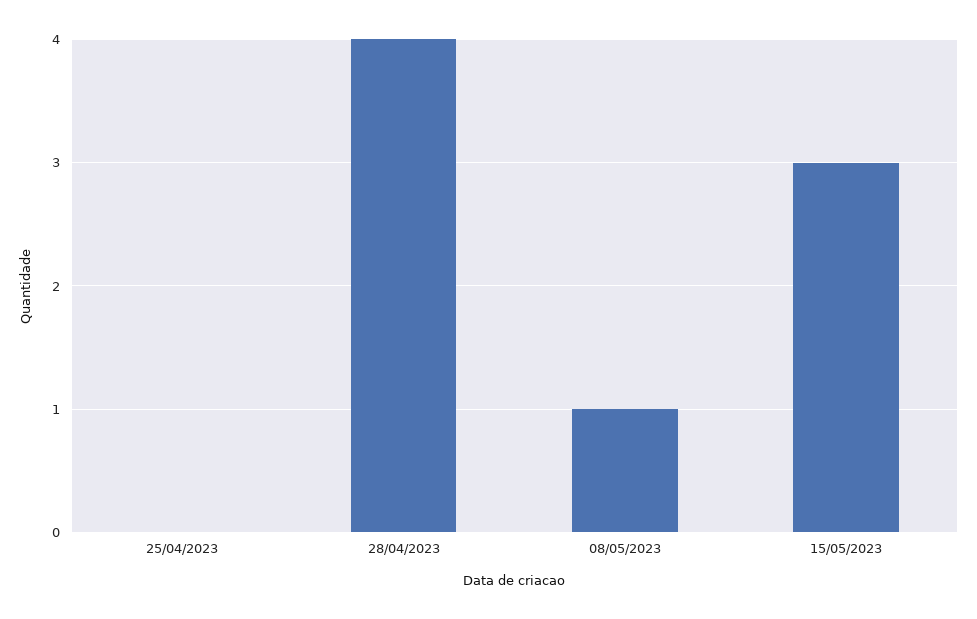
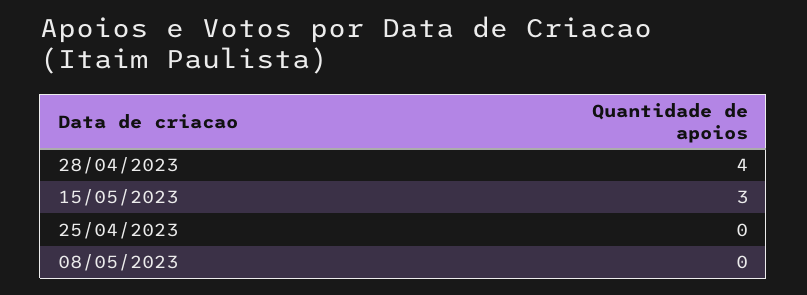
  {
    "25/04/2023": 0,
    "28/04/2023": 4,
-   "08/05/2023": 1,
+   "08/05/2023": 0,
    "15/05/2023": 3
  }

